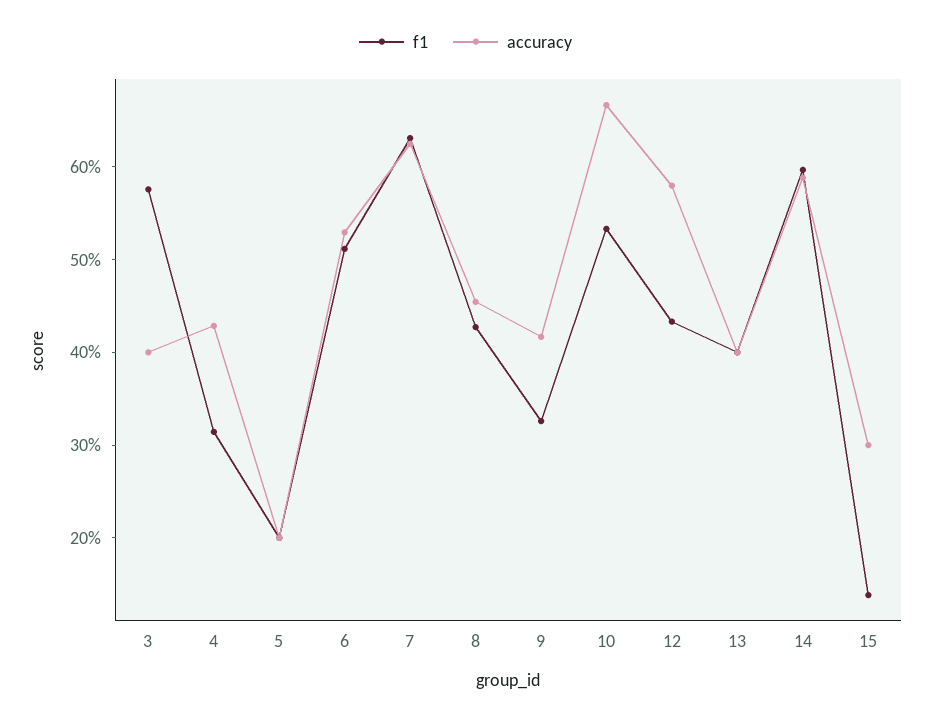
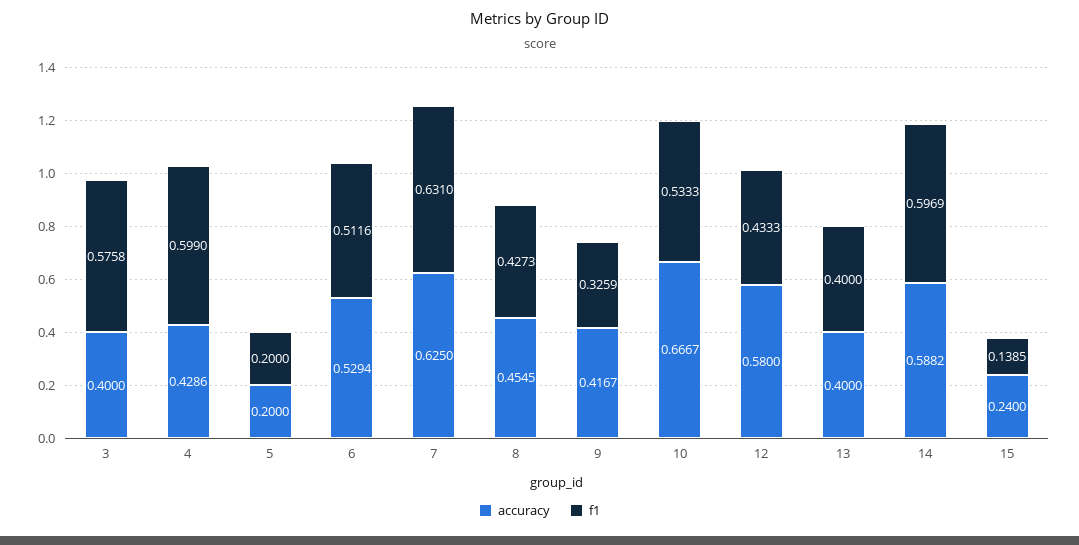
  {
    "f1": {
      "3": 0.5758,
-     "4": 0.32,
+     "4": 0.599,
      "5": 0.2,
      "6": 0.5116,
      "7": 0.631,
      "8": 0.4273,
      "9": 0.3259,
      "10": 0.5333,
      "12": 0.4333,
      "13": 0.4,
      "14": 0.5969,
      "15": 0.1385
    },
    "accuracy": {
      "3": 0.4,
      "4": 0.4286,
      "5": 0.2,
      "6": 0.5294,
      "7": 0.625,
      "8": 0.4545,
      "9": 0.4167,
      "10": 0.6667,
      "12": 0.58,
      "13": 0.4,
      "14": 0.5882,
-     "15": 0.3
+     "15": 0.24
    }
  }

